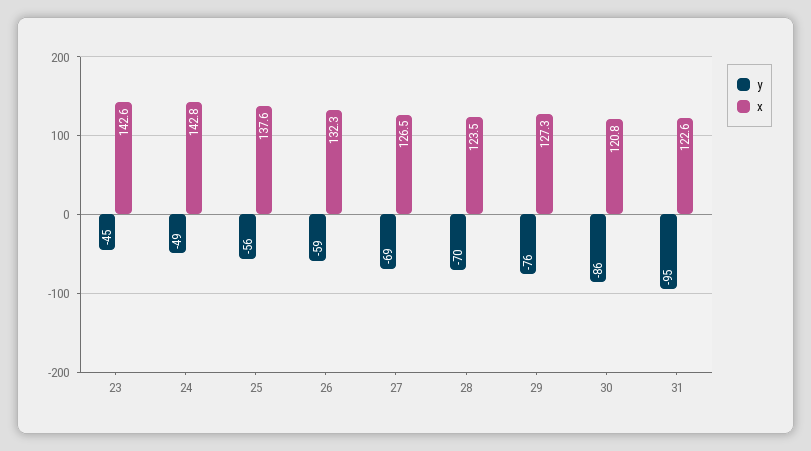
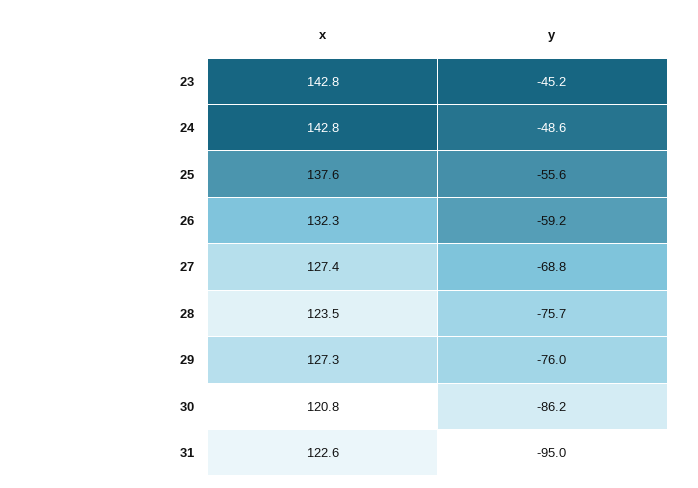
  {
    "y": {
      "23": -45.2,
      "24": -48.6,
      "25": -55.6,
      "26": -59.2,
      "27": -68.8,
-     "28": -70,
+     "28": -75.7,
      "29": -76,
      "30": -86.2,
      "31": -95
    },
    "x": {
-     "23": 142.6,
+     "23": 142.8,
      "24": 142.8,
      "25": 137.6,
      "26": 132.3,
-     "27": 126.5,
+     "27": 127.4,
      "28": 123.5,
      "29": 127.3,
      "30": 120.8,
      "31": 122.6
    }
  }

